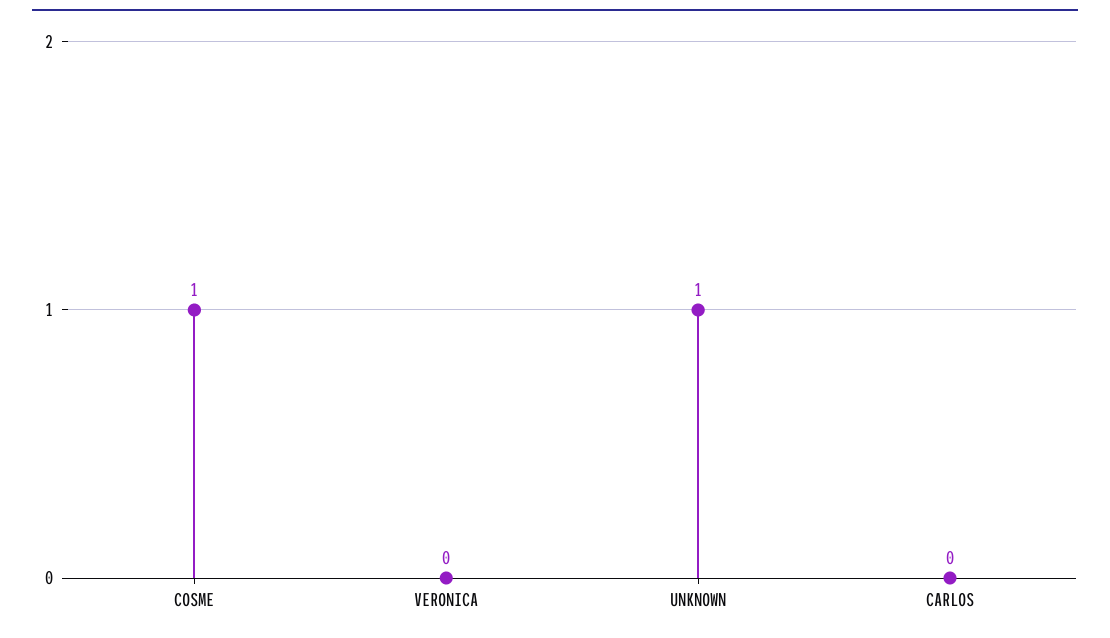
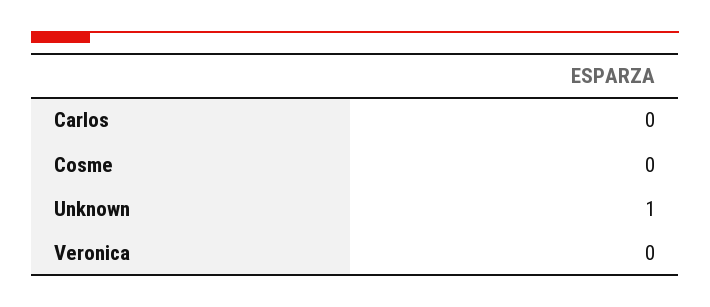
  {
-   "COSME": 1,
+   "COSME": 0,
    "VERONICA": 0,
    "UNKNOWN": 1,
    "CARLOS": 0
  }

